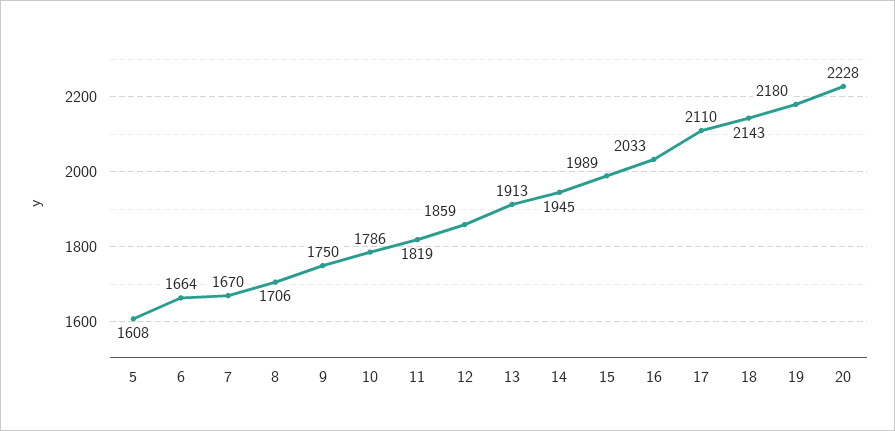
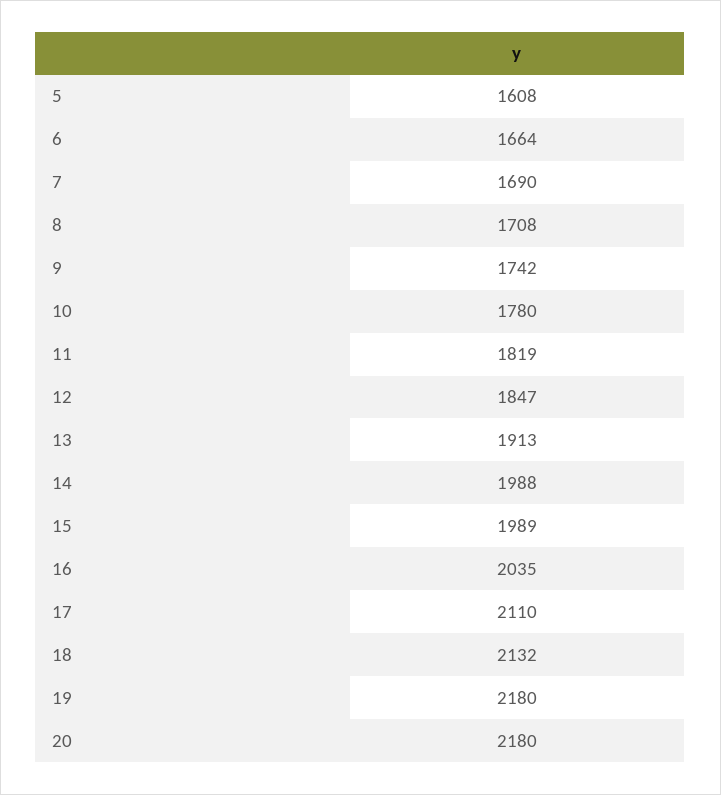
  {
    "5": 1608,
    "6": 1664,
-   "7": 1670,
+   "7": 1690,
-   "8": 1706,
+   "8": 1708,
-   "9": 1750,
+   "9": 1742,
-   "10": 1786,
+   "10": 1780,
    "11": 1819,
-   "12": 1859,
+   "12": 1847,
    "13": 1913,
-   "14": 1945,
+   "14": 1988,
    "15": 1989,
-   "16": 2033,
+   "16": 2035,
    "17": 2110,
-   "18": 2143,
+   "18": 2132,
    "19": 2180,
-   "20": 2228
+   "20": 2180
  }

